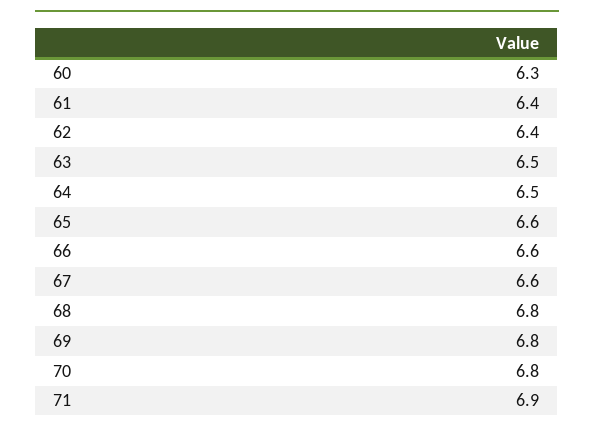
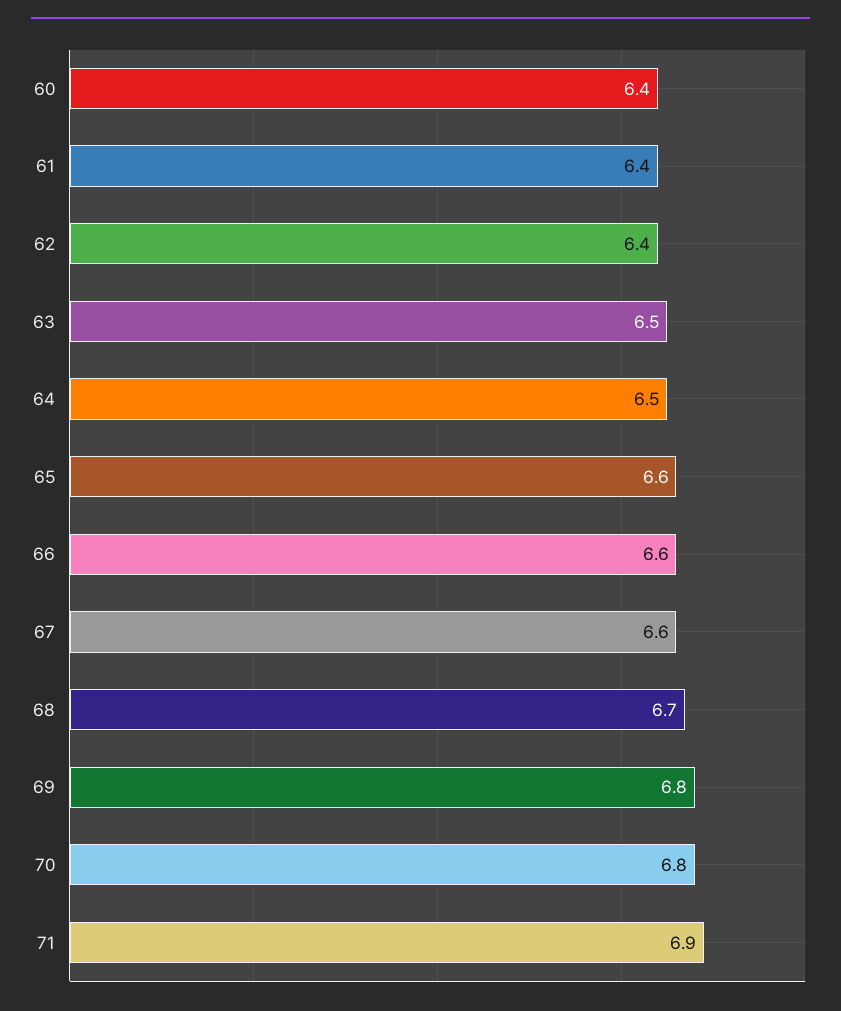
  {
-   "60": 6.3,
+   "60": 6.4,
    "61": 6.4,
    "62": 6.4,
    "63": 6.5,
    "64": 6.5,
    "65": 6.6,
    "66": 6.6,
    "67": 6.6,
-   "68": 6.8,
+   "68": 6.7,
    "69": 6.8,
    "70": 6.8,
    "71": 6.9
  }

